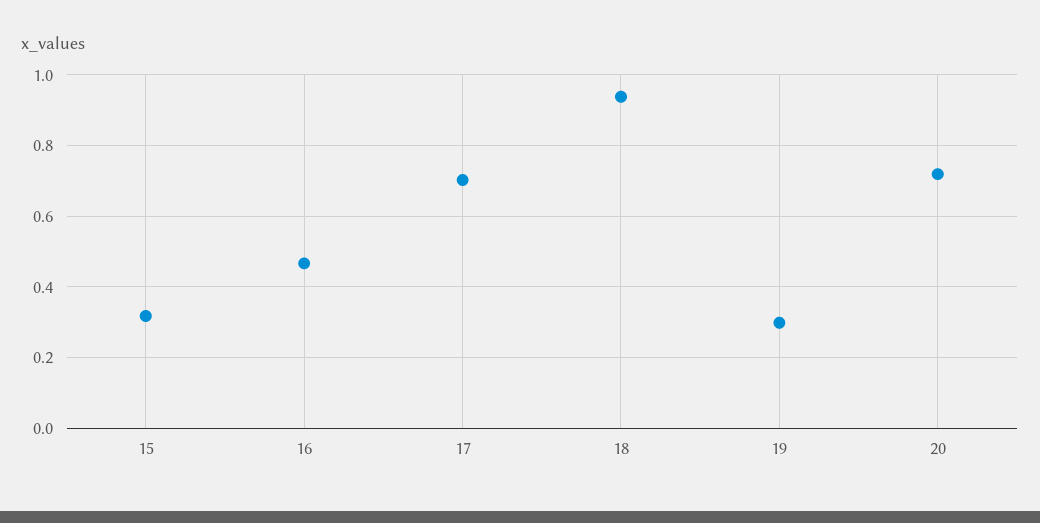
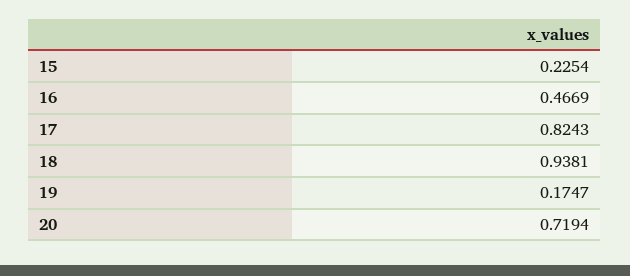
  {
-   "15": 0.32,
+   "15": 0.2254,
    "16": 0.4669,
-   "17": 0.7,
+   "17": 0.8243,
    "18": 0.9381,
-   "19": 0.3,
+   "19": 0.1747,
    "20": 0.7194
  }

